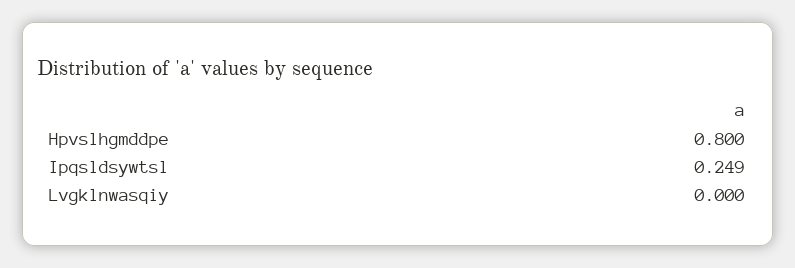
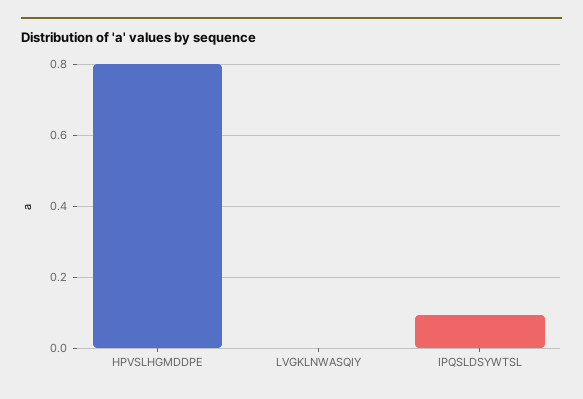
  {
    "Hpvslhgmddpe": 0.8,
-   "Ipqsldsywtsl": 0.249,
+   "Ipqsldsywtsl": 0.1,
    "Lvgklnwasqiy": 0
  }

